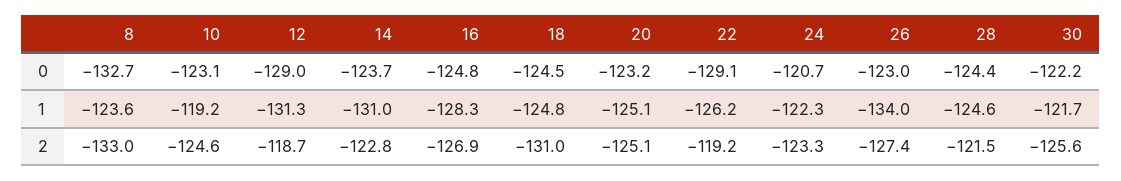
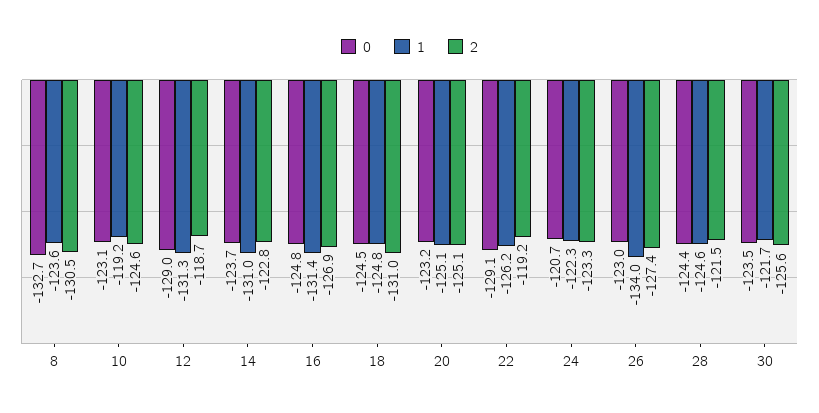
  {
    "0": {
      "8": -132.7,
      "10": -123.1,
      "12": -129,
      "14": -123.7,
      "16": -124.8,
      "18": -124.5,
      "20": -123.2,
      "22": -129.1,
      "24": -120.7,
      "26": -123,
      "28": -124.4,
-     "30": -122.2
+     "30": -123.5
    },
    "1": {
      "8": -123.6,
      "10": -119.2,
      "12": -131.3,
      "14": -131,
-     "16": -128.3,
+     "16": -131.4,
      "18": -124.8,
      "20": -125.1,
      "22": -126.2,
      "24": -122.3,
      "26": -134,
      "28": -124.6,
      "30": -121.7
    },
    "2": {
-     "8": -133,
+     "8": -130.5,
      "10": -124.6,
      "12": -118.7,
      "14": -122.8,
      "16": -126.9,
      "18": -131,
      "20": -125.1,
      "22": -119.2,
      "24": -123.3,
      "26": -127.4,
      "28": -121.5,
      "30": -125.6
    }
  }

